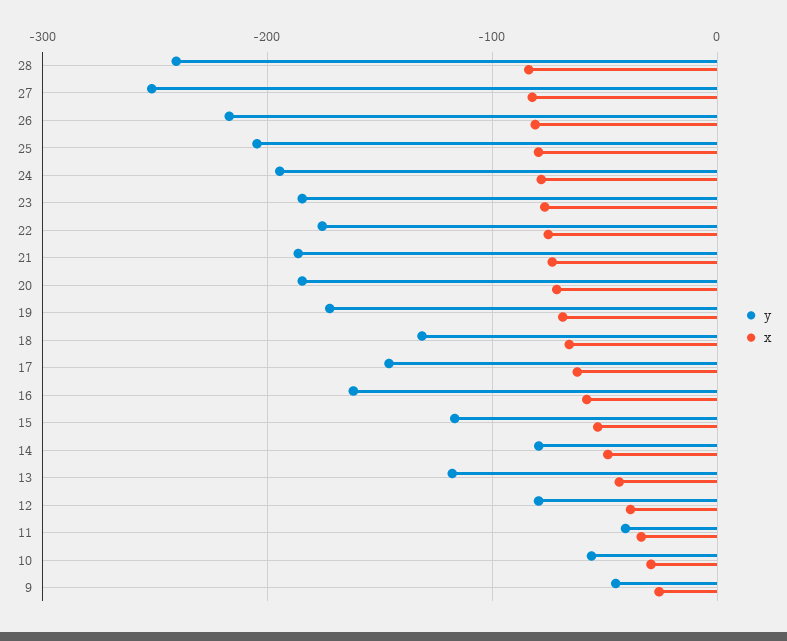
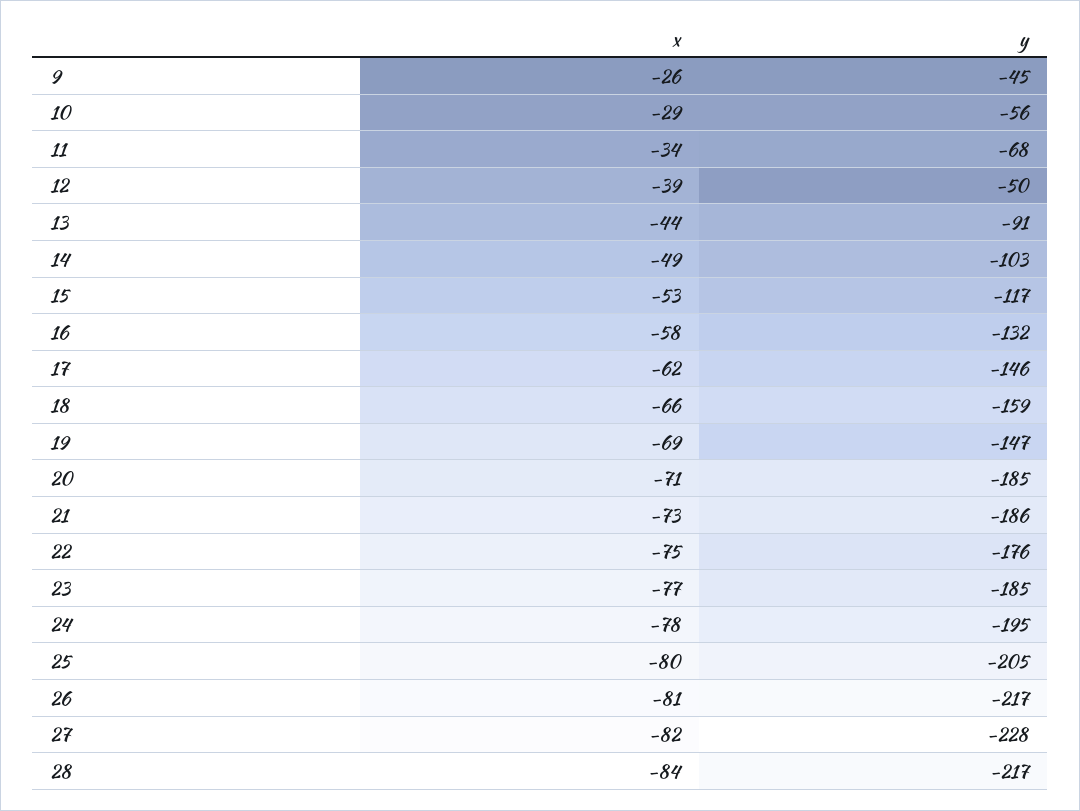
  {
    "y": {
-     "28": -240,
+     "28": -217,
-     "27": -250,
+     "27": -228,
      "26": -217,
      "25": -205,
      "24": -195,
      "23": -185,
      "22": -176,
      "21": -186,
      "20": -185,
-     "19": -170,
+     "19": -147,
-     "18": -130,
+     "18": -159,
      "17": -146,
-     "16": -160,
+     "16": -132,
      "15": -117,
-     "14": -80,
+     "14": -103,
-     "13": -120,
+     "13": -91,
-     "12": -80,
+     "12": -50,
-     "11": -40,
+     "11": -68,
      "10": -56,
      "9": -45
    },
    "x": {
      "28": -84,
      "27": -82,
      "26": -81,
      "25": -80,
      "24": -78,
      "23": -77,
      "22": -75,
      "21": -73,
      "20": -71,
      "19": -69,
      "18": -66,
      "17": -62,
      "16": -58,
      "15": -53,
      "14": -49,
      "13": -44,
      "12": -39,
      "11": -34,
      "10": -29,
      "9": -26
    }
  }

